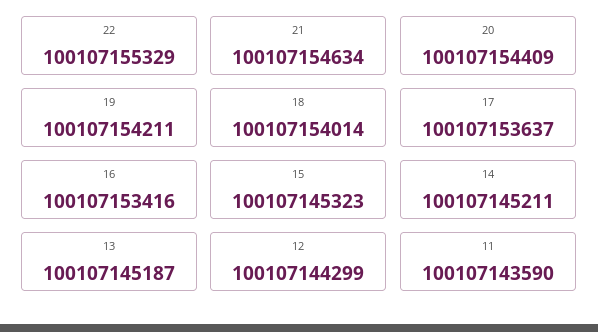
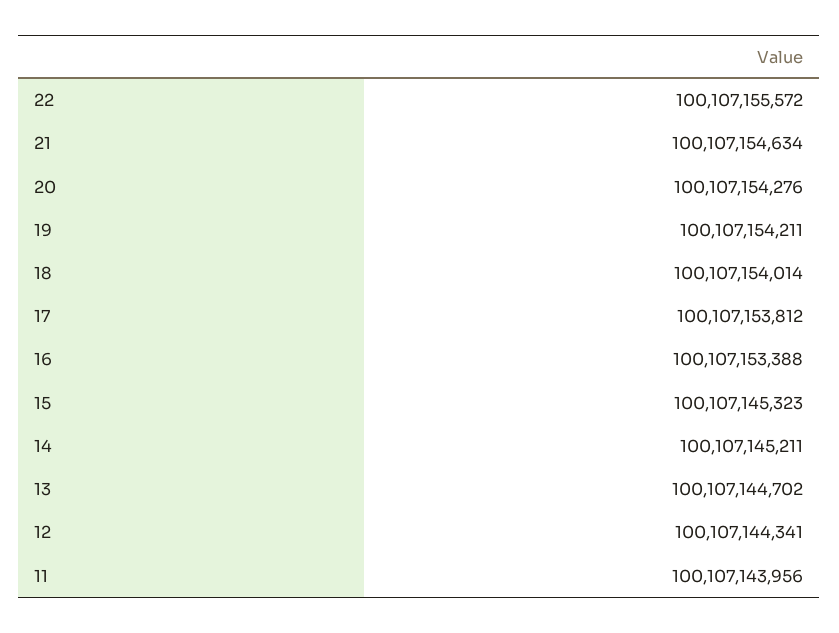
  {
-   "22": 100107155329,
+   "22": 100107155572,
    "21": 100107154634,
-   "20": 100107154409,
+   "20": 100107154276,
    "19": 100107154211,
    "18": 100107154014,
-   "17": 100107153637,
+   "17": 100107153812,
-   "16": 100107153416,
+   "16": 100107153388,
    "15": 100107145323,
    "14": 100107145211,
-   "13": 100107145187,
+   "13": 100107144702,
-   "12": 100107144299,
+   "12": 100107144341,
-   "11": 100107143590
+   "11": 100107143956
  }

